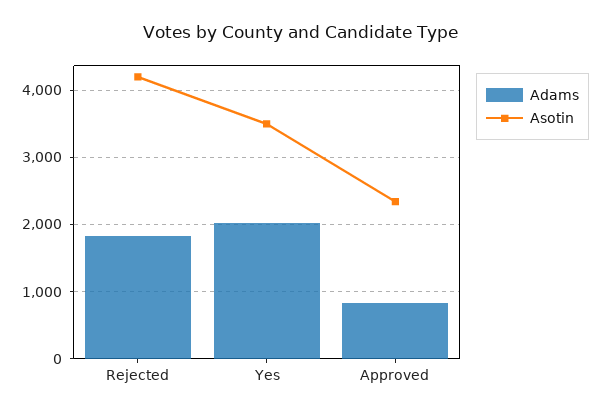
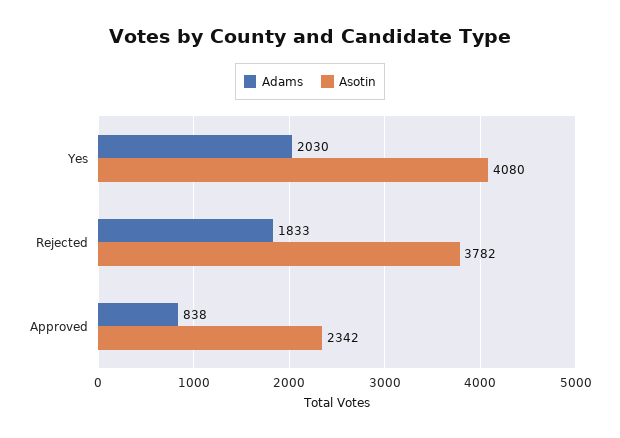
  {
    "Adams": {
      "Rejected": 1833,
      "Yes": 2030,
      "Approved": 838
    },
    "Asotin": {
-     "Rejected": 4200,
+     "Rejected": 3782,
-     "Yes": 3500,
+     "Yes": 4080,
      "Approved": 2342
    }
  }

